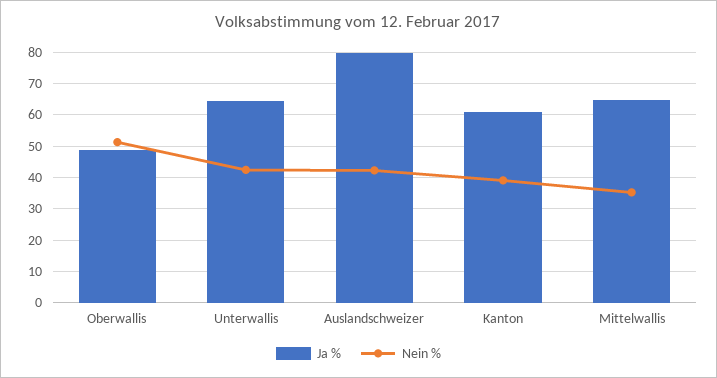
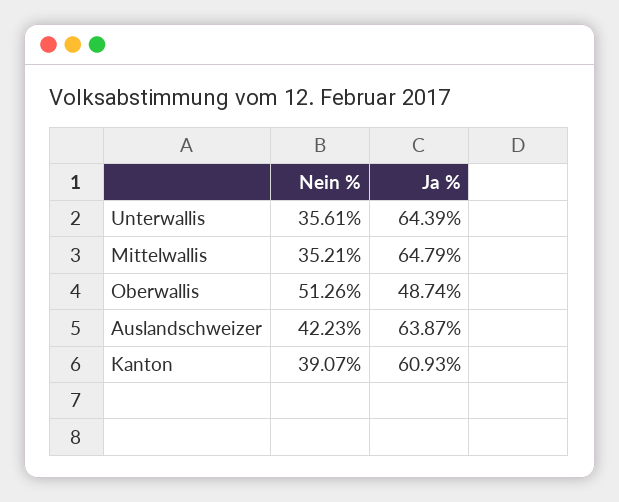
  {
    "Ja %": {
      "Oberwallis": 48.74,
      "Unterwallis": 64.39,
-     "Auslandschweizer": 80,
+     "Auslandschweizer": 63.87,
      "Kanton": 60.93,
      "Mittelwallis": 64.79
    },
    "Nein %": {
      "Oberwallis": 51.26,
-     "Unterwallis": 42,
+     "Unterwallis": 35.61,
      "Auslandschweizer": 42.23,
      "Kanton": 39.07,
      "Mittelwallis": 35.21
    }
  }

